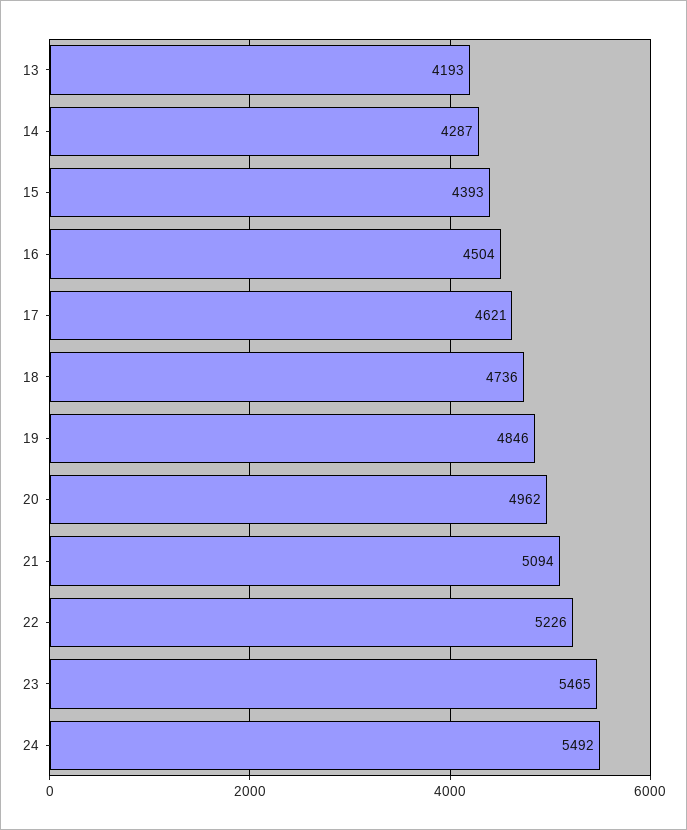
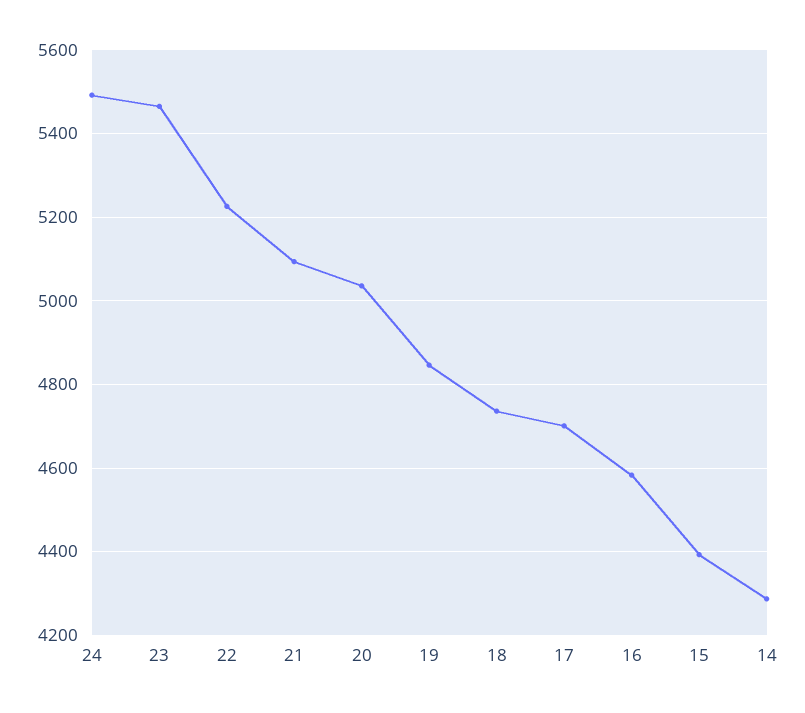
  {
-   "13": 4193,
    "14": 4287,
    "15": 4393,
-   "16": 4504,
+   "16": 4580,
-   "17": 4621,
+   "17": 4700,
    "18": 4736,
    "19": 4846,
-   "20": 4962,
+   "20": 5040,
    "21": 5094,
    "22": 5226,
    "23": 5465,
    "24": 5492
  }

